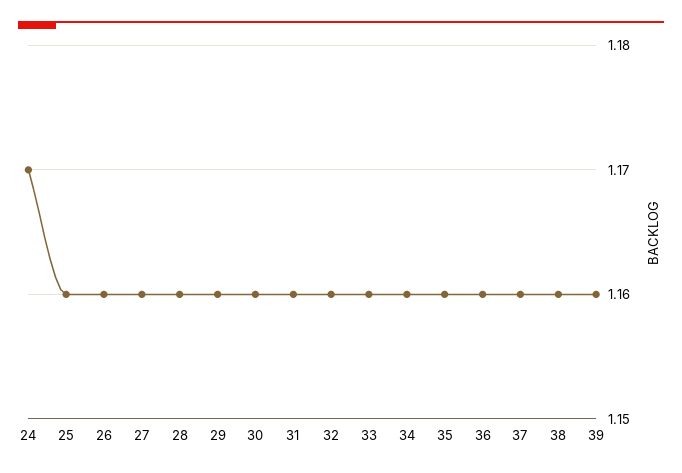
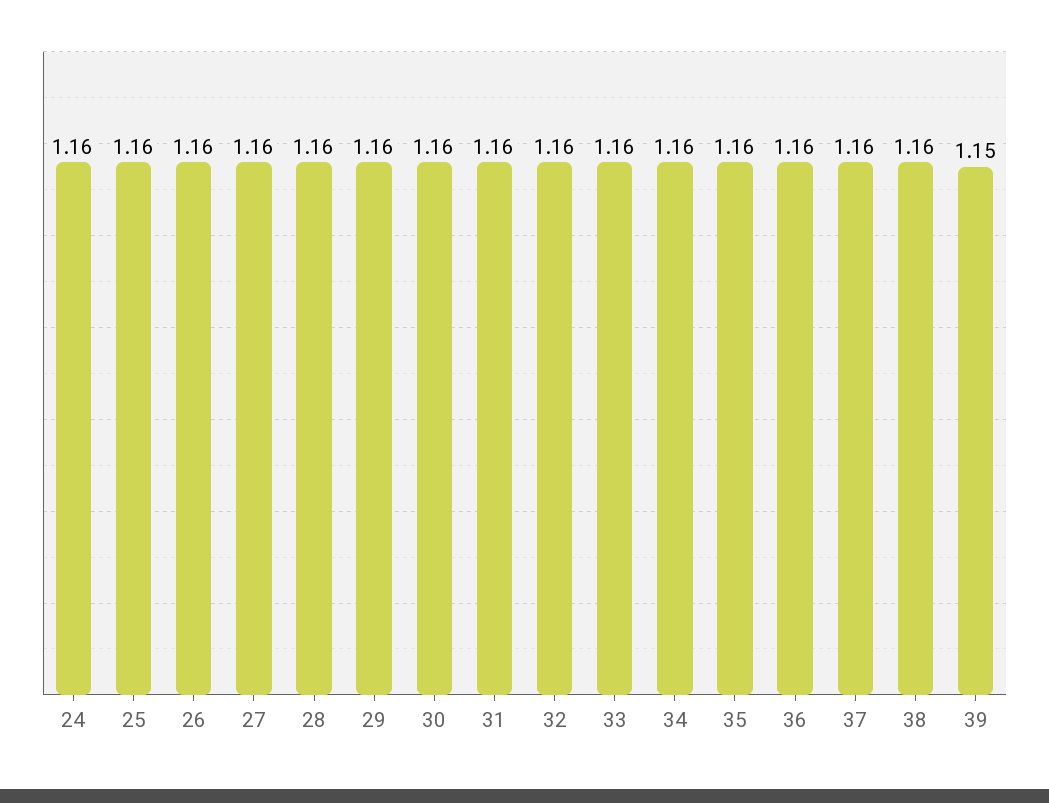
  {
-   "24": 1.17,
+   "24": 1.16,
    "25": 1.16,
    "26": 1.16,
    "27": 1.16,
    "28": 1.16,
    "29": 1.16,
    "30": 1.16,
    "31": 1.16,
    "32": 1.16,
    "33": 1.16,
    "34": 1.16,
    "35": 1.16,
    "36": 1.16,
    "37": 1.16,
    "38": 1.16,
-   "39": 1.16
+   "39": 1.15
  }

